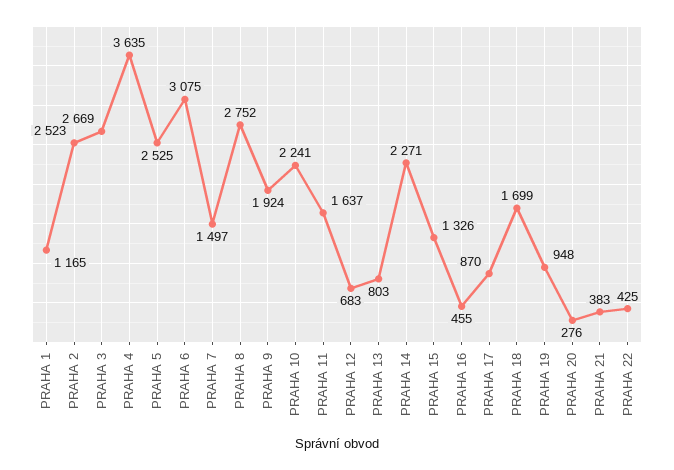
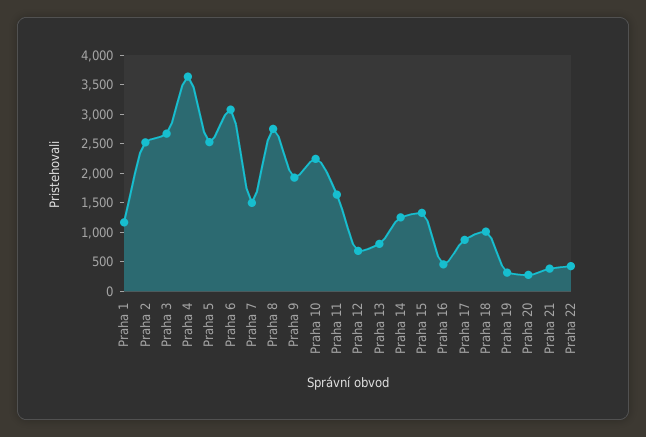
  {
    "PRAHA 1": 1165,
    "PRAHA 2": 2523,
    "PRAHA 3": 2669,
    "PRAHA 4": 3635,
    "PRAHA 5": 2525,
    "PRAHA 6": 3075,
    "PRAHA 7": 1497,
    "PRAHA 8": 2752,
    "PRAHA 9": 1924,
    "PRAHA 10": 2241,
    "PRAHA 11": 1637,
    "PRAHA 12": 683,
    "PRAHA 13": 803,
-   "PRAHA 14": 2271,
+   "PRAHA 14": 1250,
    "PRAHA 15": 1326,
    "PRAHA 16": 455,
    "PRAHA 17": 870,
-   "PRAHA 18": 1699,
+   "PRAHA 18": 1000,
-   "PRAHA 19": 948,
+   "PRAHA 19": 250,
    "PRAHA 20": 276,
    "PRAHA 21": 383,
    "PRAHA 22": 425
  }

